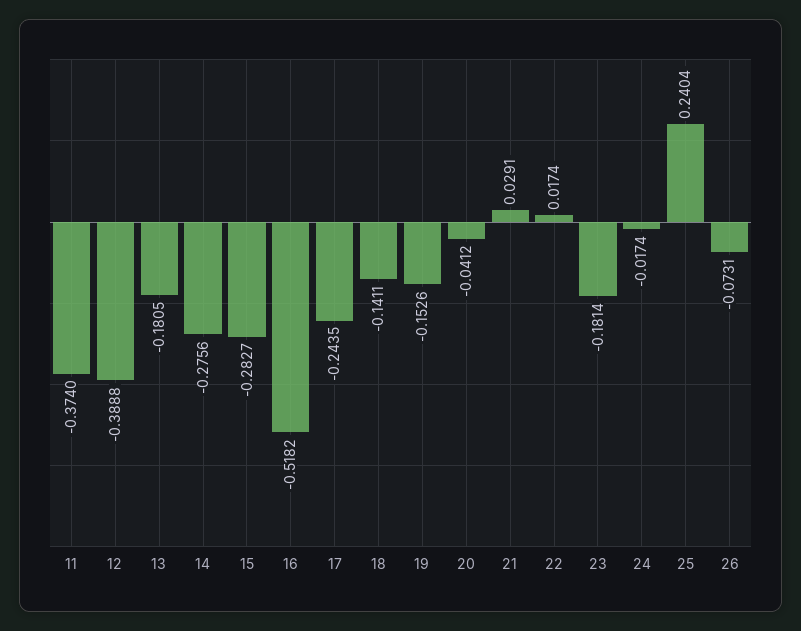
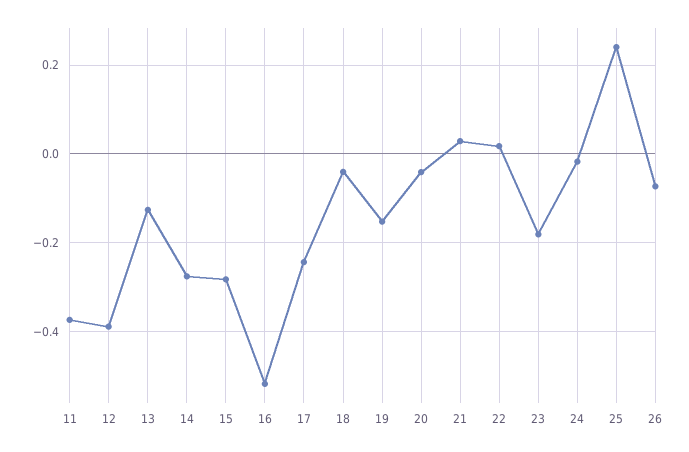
  {
    "11": -0.374,
    "12": -0.3888,
-   "13": -0.1805,
+   "13": -0.12,
    "14": -0.2756,
    "15": -0.2827,
    "16": -0.5182,
    "17": -0.2435,
-   "18": -0.1411,
+   "18": -0.04,
    "19": -0.1526,
    "20": -0.0412,
    "21": 0.0291,
    "22": 0.0174,
    "23": -0.1814,
    "24": -0.0174,
    "25": 0.2404,
    "26": -0.0731
  }

